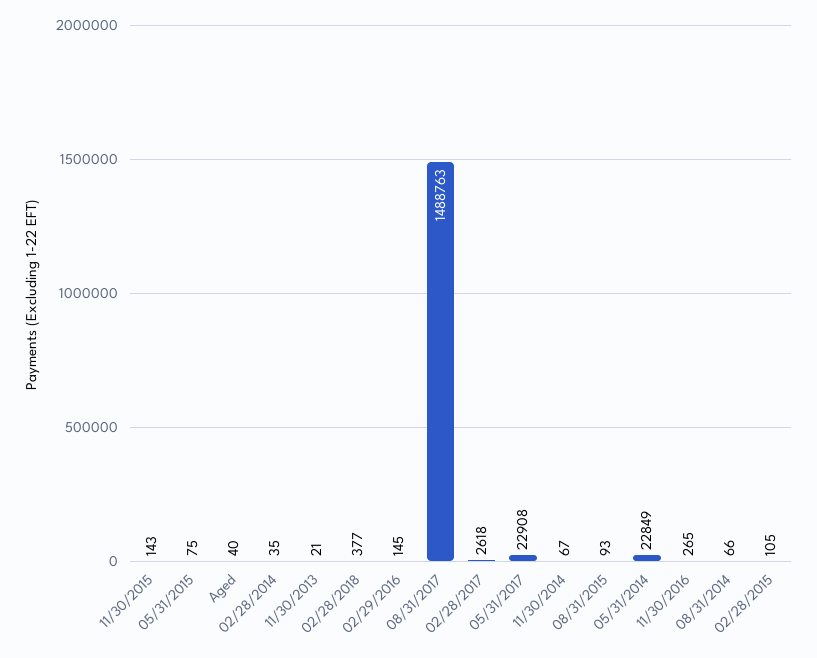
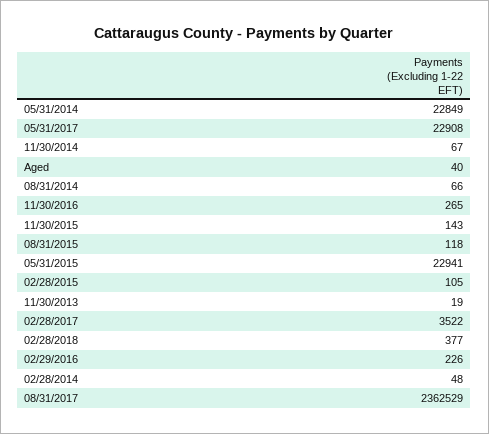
  {
    "11/30/2015": 143,
-   "05/31/2015": 75,
+   "05/31/2015": 22941,
    "Aged": 40,
-   "02/28/2014": 35,
+   "02/28/2014": 48,
-   "11/30/2013": 21,
+   "11/30/2013": 19,
    "02/28/2018": 377,
-   "02/29/2016": 145,
+   "02/29/2016": 226,
-   "08/31/2017": 1488763,
+   "08/31/2017": 2362529,
-   "02/28/2017": 2618,
+   "02/28/2017": 3522,
    "05/31/2017": 22908,
    "11/30/2014": 67,
-   "08/31/2015": 93,
+   "08/31/2015": 118,
    "05/31/2014": 22849,
    "11/30/2016": 265,
    "08/31/2014": 66,
    "02/28/2015": 105
  }

